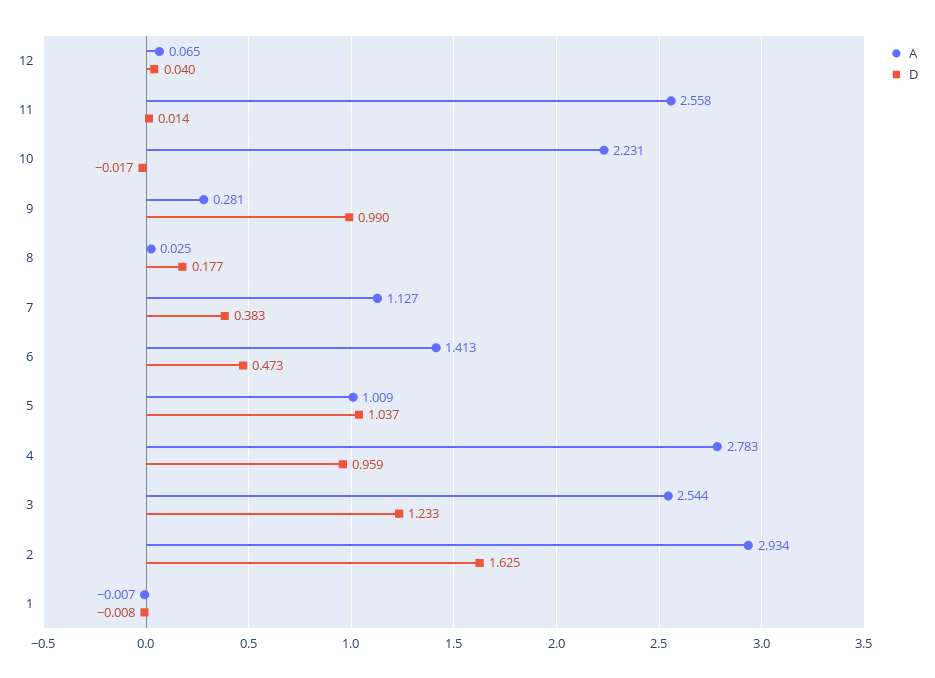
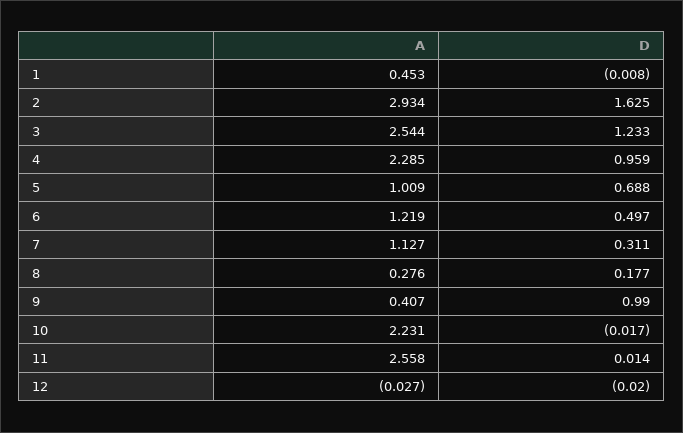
  {
    "A": {
-     "12": 0.065,
+     "12": -0.027,
      "11": 2.558,
      "10": 2.231,
-     "9": 0.281,
+     "9": 0.407,
-     "8": 0.025,
+     "8": 0.276,
      "7": 1.127,
-     "6": 1.413,
+     "6": 1.219,
      "5": 1.009,
-     "4": 2.783,
+     "4": 2.285,
      "3": 2.544,
      "2": 2.934,
-     "1": -0.007
+     "1": 0.453
    },
    "D": {
-     "12": 0.04,
+     "12": -0.02,
      "11": 0.014,
      "10": -0.017,
      "9": 0.99,
      "8": 0.177,
-     "7": 0.383,
+     "7": 0.311,
-     "6": 0.473,
+     "6": 0.497,
-     "5": 1.037,
+     "5": 0.688,
      "4": 0.959,
      "3": 1.233,
      "2": 1.625,
      "1": -0.008
    }
  }

